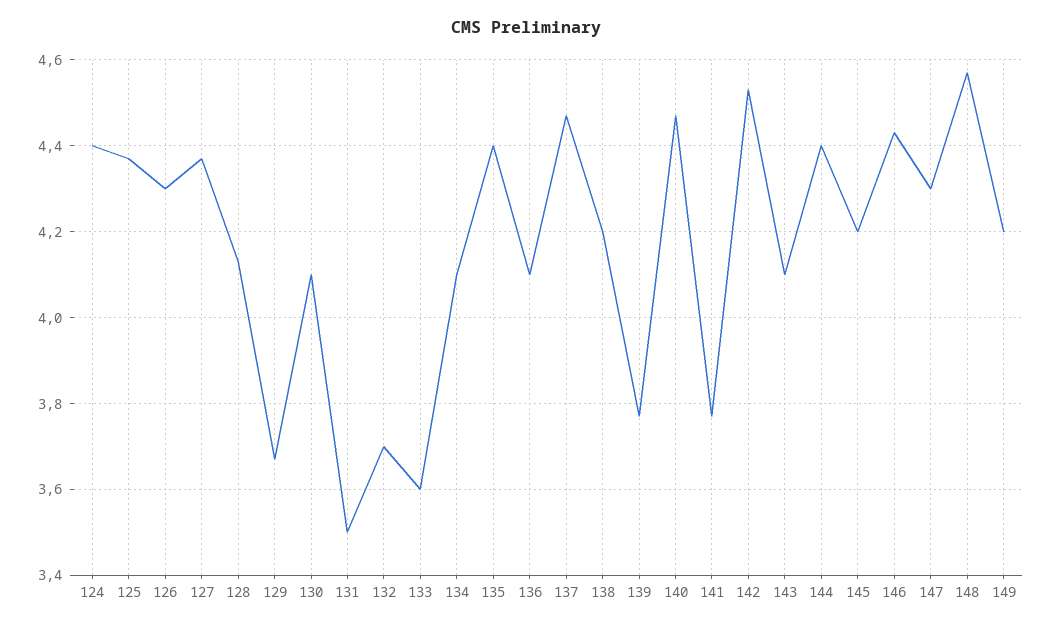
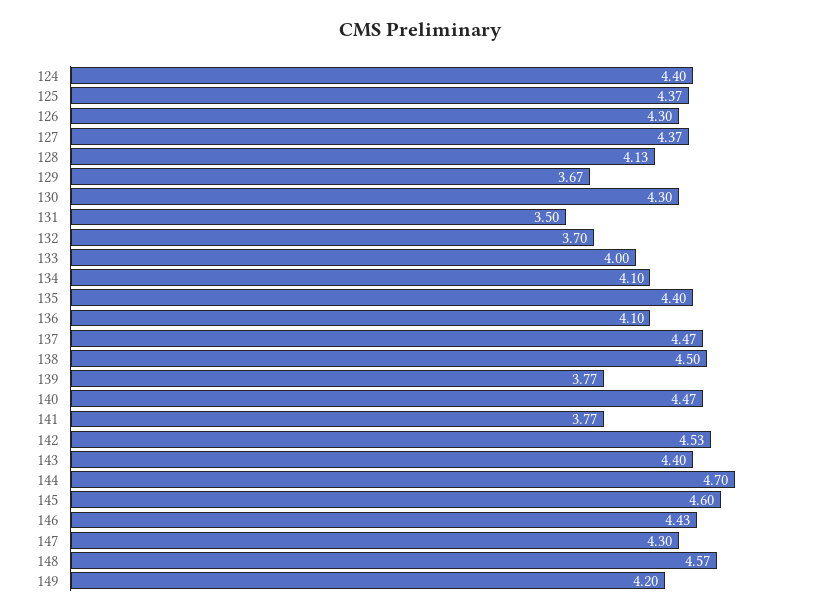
  {
    "124": 4.4,
    "125": 4.37,
    "126": 4.3,
    "127": 4.37,
    "128": 4.13,
    "129": 3.67,
-   "130": 4.1,
+   "130": 4.3,
    "131": 3.5,
    "132": 3.7,
-   "133": 3.6,
+   "133": 4,
    "134": 4.1,
    "135": 4.4,
    "136": 4.1,
    "137": 4.47,
-   "138": 4.2,
+   "138": 4.5,
    "139": 3.77,
    "140": 4.47,
    "141": 3.77,
    "142": 4.53,
-   "143": 4.1,
+   "143": 4.4,
-   "144": 4.4,
+   "144": 4.7,
-   "145": 4.2,
+   "145": 4.6,
    "146": 4.43,
    "147": 4.3,
    "148": 4.57,
    "149": 4.2
  }

